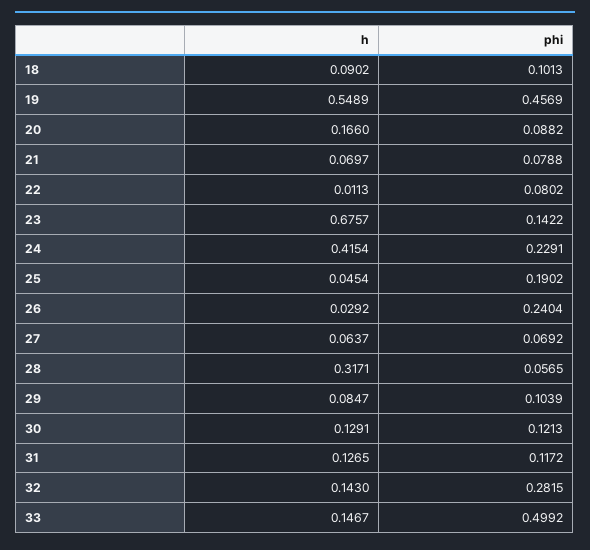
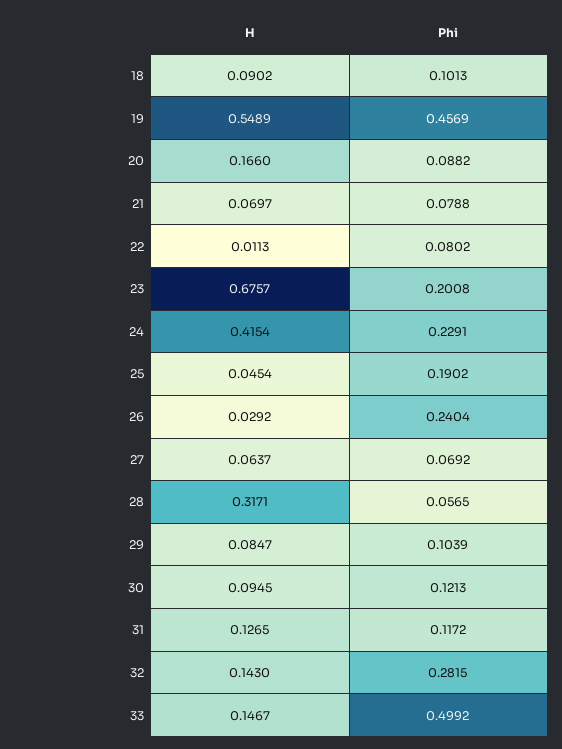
  {
    "h": {
      "18": 0.0902,
      "19": 0.5489,
      "20": 0.166,
      "21": 0.0697,
      "22": 0.0113,
      "23": 0.6757,
      "24": 0.4154,
      "25": 0.0454,
      "26": 0.0292,
      "27": 0.0637,
      "28": 0.3171,
      "29": 0.0847,
-     "30": 0.1291,
+     "30": 0.0945,
      "31": 0.1265,
      "32": 0.143,
      "33": 0.1467
    },
    "phi": {
      "18": 0.1013,
      "19": 0.4569,
      "20": 0.0882,
      "21": 0.0788,
      "22": 0.0802,
-     "23": 0.1422,
+     "23": 0.2008,
      "24": 0.2291,
      "25": 0.1902,
      "26": 0.2404,
      "27": 0.0692,
      "28": 0.0565,
      "29": 0.1039,
      "30": 0.1213,
      "31": 0.1172,
      "32": 0.2815,
      "33": 0.4992
    }
  }

